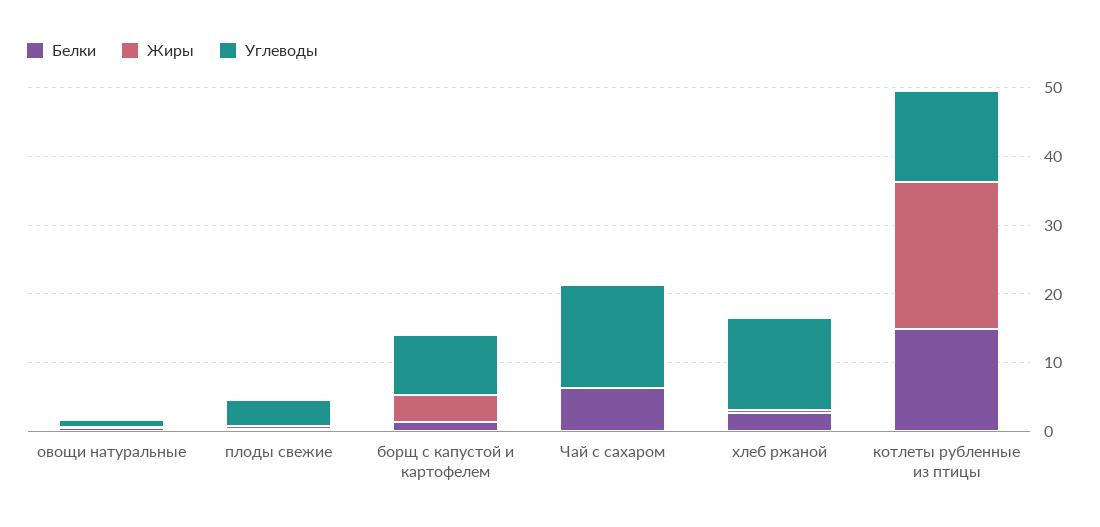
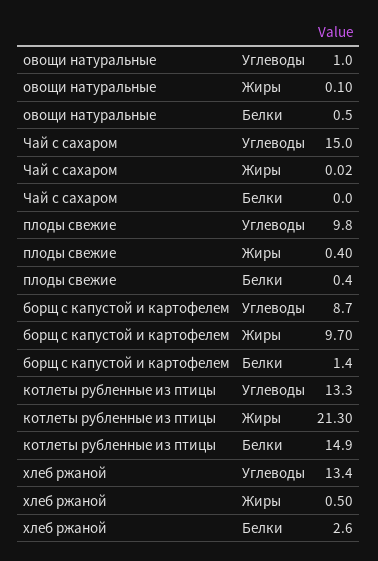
  {
    "Белки": {
      "овощи натуральные": 0.5,
      "плоды свежие": 0.4,
      "борщ с капустой и картофелем": 1.4,
-     "Чай с сахаром": 6,
+     "Чай с сахаром": 0,
      "хлеб ржаной": 2.6,
      "котлеты рубленные из птицы": 14.9
    },
    "Жиры": {
      "овощи натуральные": 0.1,
      "плоды свежие": 0.4,
-     "борщ с капустой и картофелем": 4,
+     "борщ с капустой и картофелем": 9.7,
      "Чай с сахаром": 0.02,
      "хлеб ржаной": 0.5,
      "котлеты рубленные из птицы": 21.3
    },
    "Углеводы": {
      "овощи натуральные": 1,
-     "плоды свежие": 4,
+     "плоды свежие": 9.8,
      "борщ с капустой и картофелем": 8.7,
      "Чай с сахаром": 15,
      "хлеб ржаной": 13.4,
      "котлеты рубленные из птицы": 13.3
    }
  }

